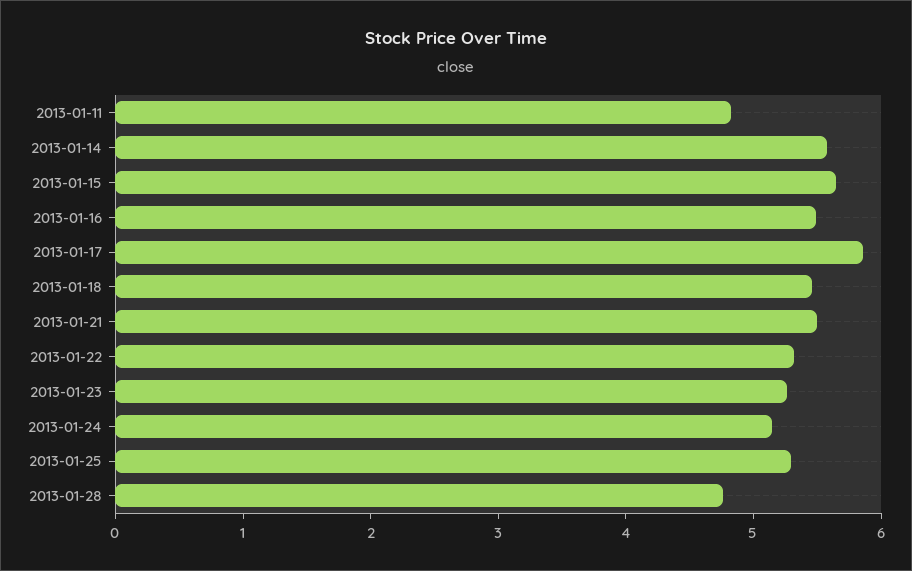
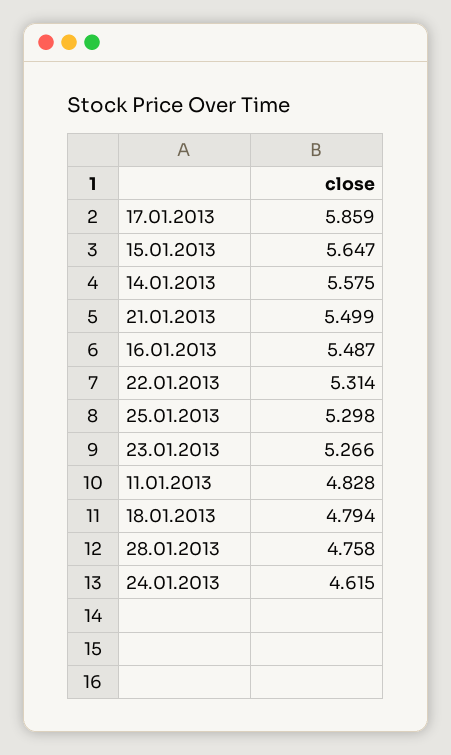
  {
    "2013-01-11": 4.828,
    "2013-01-14": 5.575,
    "2013-01-15": 5.647,
    "2013-01-16": 5.487,
    "2013-01-17": 5.859,
-   "2013-01-18": 5.4,
+   "2013-01-18": 4.794,
    "2013-01-21": 5.499,
    "2013-01-22": 5.314,
    "2013-01-23": 5.266,
-   "2013-01-24": 5.2,
+   "2013-01-24": 4.615,
    "2013-01-25": 5.298,
    "2013-01-28": 4.758
  }

